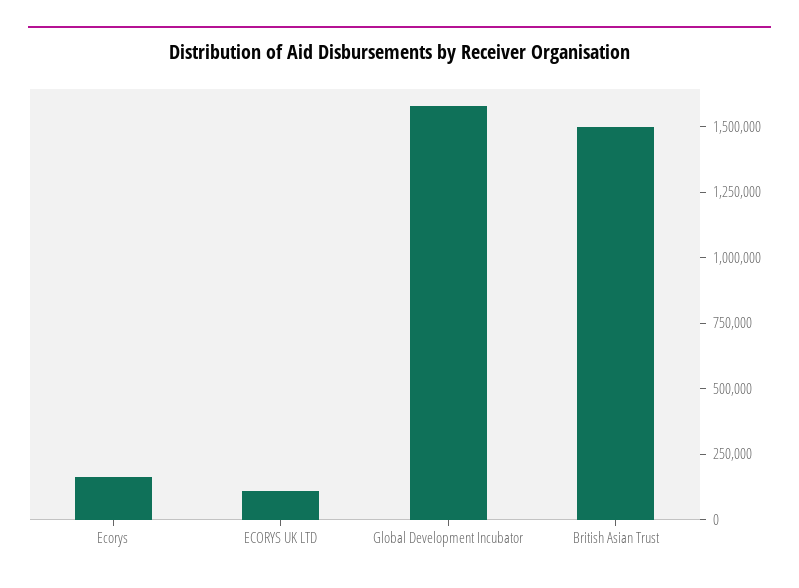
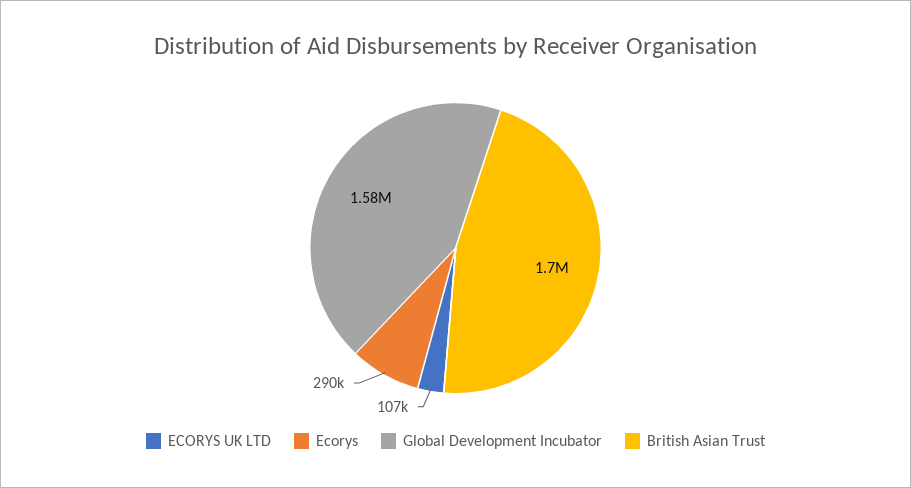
  {
-   "Ecorys": 150000,
+   "Ecorys": 290000,
    "ECORYS UK LTD": 107000,
    "Global Development Incubator": 1580000,
-   "British Asian Trust": 1500000
+   "British Asian Trust": 1700000
  }

